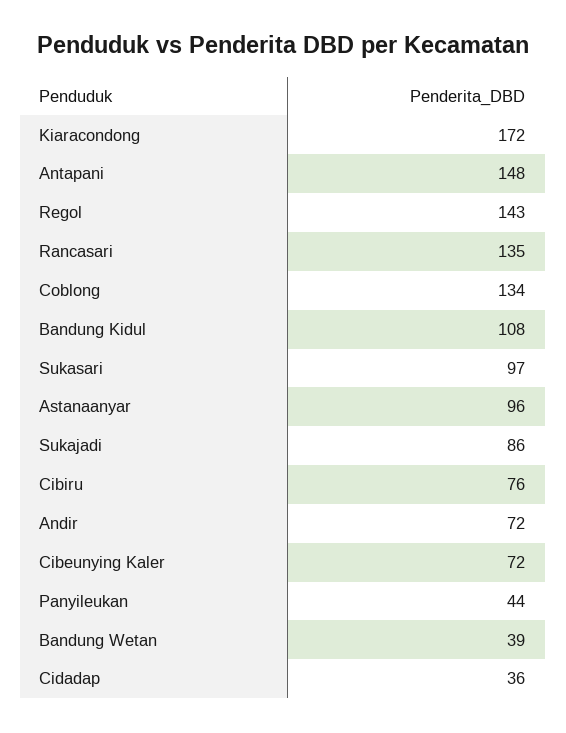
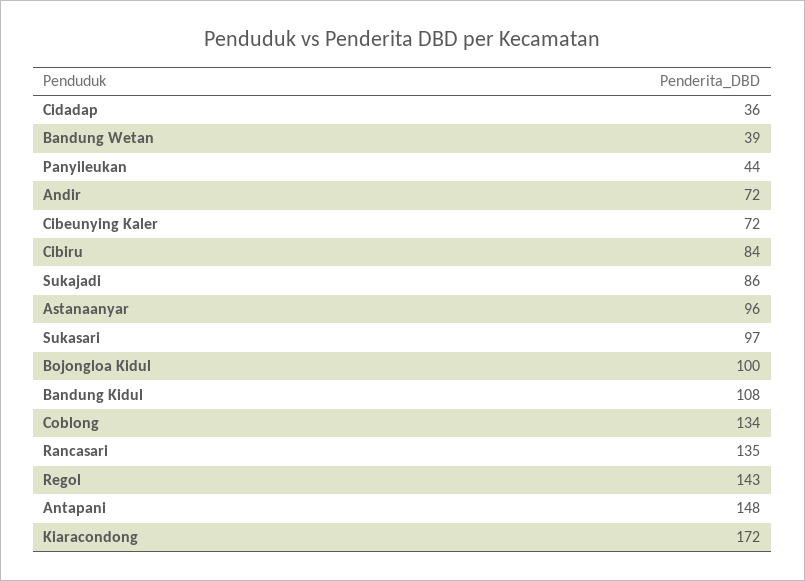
  {
    "Kiaracondong": 172,
    "Antapani": 148,
    "Regol": 143,
    "Rancasari": 135,
    "Coblong": 134,
    "Bandung Kidul": 108,
    "Sukasari": 97,
    "Astanaanyar": 96,
    "Sukajadi": 86,
-   "Cibiru": 76,
+   "Cibiru": 84,
    "Andir": 72,
    "Cibeunying Kaler": 72,
    "Panyileukan": 44,
    "Bandung Wetan": 39,
-   "Cidadap": 36
+   "Cidadap": 36,
+   "Bojongloa Kidul": 100
  }

